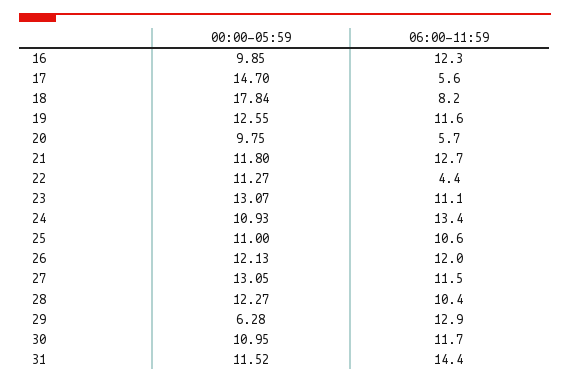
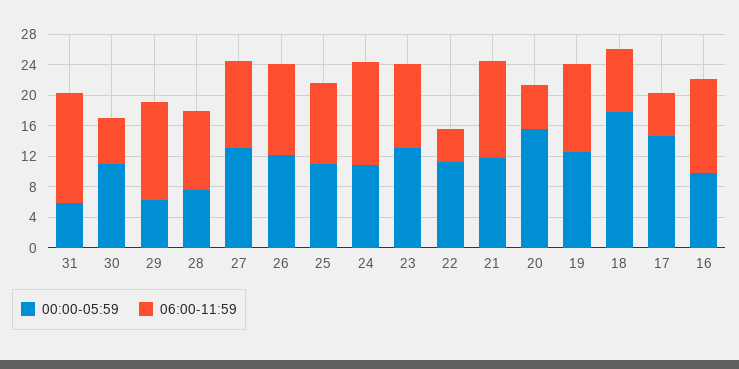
  {
    "00:00-05:59": {
      "16": 9.85,
      "17": 14.7,
      "18": 17.84,
      "19": 12.55,
-     "20": 9.75,
+     "20": 16,
      "21": 11.8,
      "22": 11.27,
      "23": 13.07,
      "24": 10.93,
      "25": 11,
      "26": 12.13,
      "27": 13.05,
-     "28": 12.27,
+     "28": 8,
      "29": 6.28,
      "30": 10.95,
-     "31": 11.52
+     "31": 6
    },
    "06:00-11:59": {
      "16": 12.3,
      "17": 5.6,
      "18": 8.2,
      "19": 11.6,
      "20": 5.7,
      "21": 12.7,
      "22": 4.4,
      "23": 11.1,
      "24": 13.4,
      "25": 10.6,
      "26": 12,
      "27": 11.5,
      "28": 10.4,
      "29": 12.9,
-     "30": 11.7,
+     "30": 6,
      "31": 14.4
    }
  }

